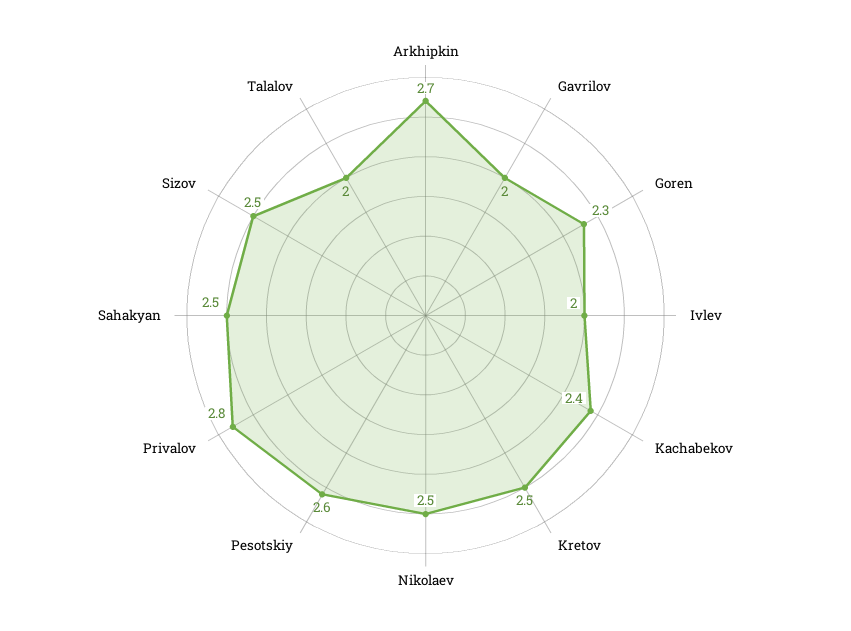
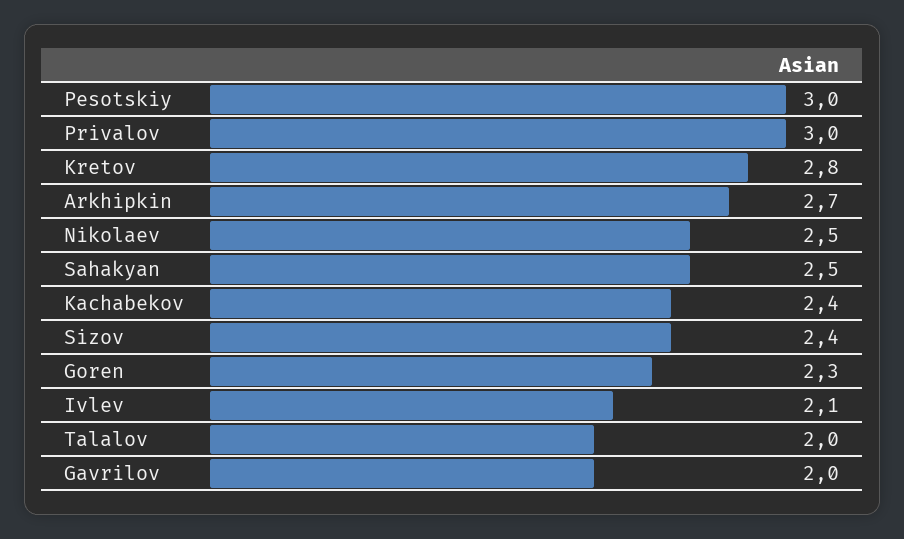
  {
    "Arkhipkin": 2.7,
    "Gavrilov": 2,
    "Goren": 2.3,
-   "Ivlev": 2,
+   "Ivlev": 2.1,
    "Kachabekov": 2.4,
-   "Kretov": 2.5,
+   "Kretov": 2.8,
    "Nikolaev": 2.5,
-   "Pesotskiy": 2.6,
+   "Pesotskiy": 3,
-   "Privalov": 2.8,
+   "Privalov": 3,
    "Sahakyan": 2.5,
-   "Sizov": 2.5,
+   "Sizov": 2.4,
    "Talalov": 2
  }

